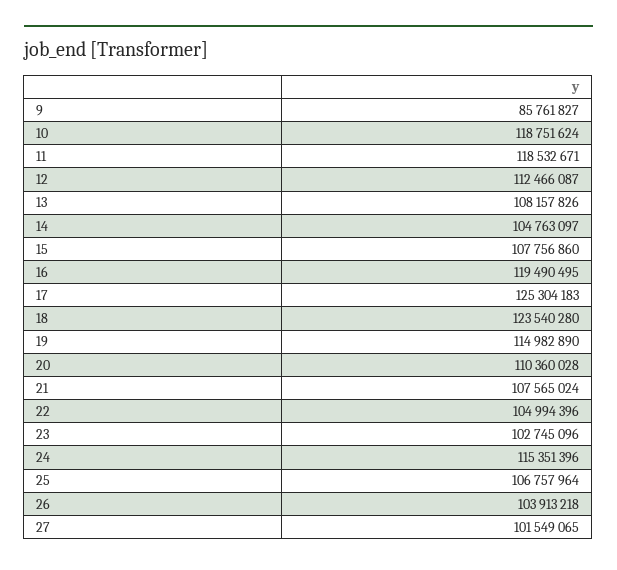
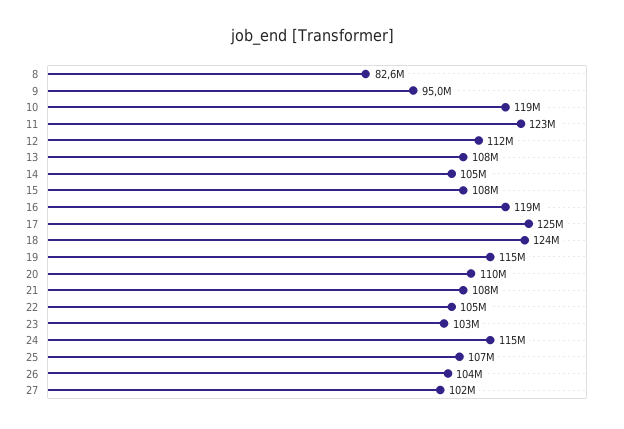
  {
-   "9": 85761827,
+   "9": 95000000,
    "10": 118751624,
-   "11": 118532671,
+   "11": 123000000,
    "12": 112466087,
    "13": 108157826,
    "14": 104763097,
    "15": 107756860,
    "16": 119490495,
    "17": 125304183,
    "18": 123540280,
    "19": 114982890,
    "20": 110360028,
    "21": 107565024,
    "22": 104994396,
    "23": 102745096,
    "24": 115351396,
    "25": 106757964,
    "26": 103913218,
-   "27": 101549065
+   "27": 101549065,
+   "8": 82600000
  }

